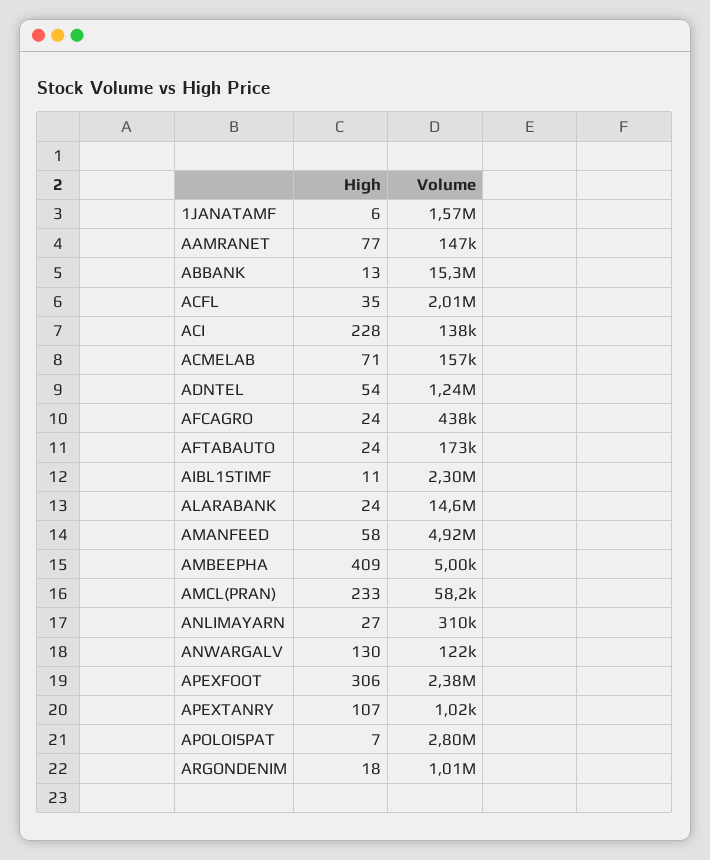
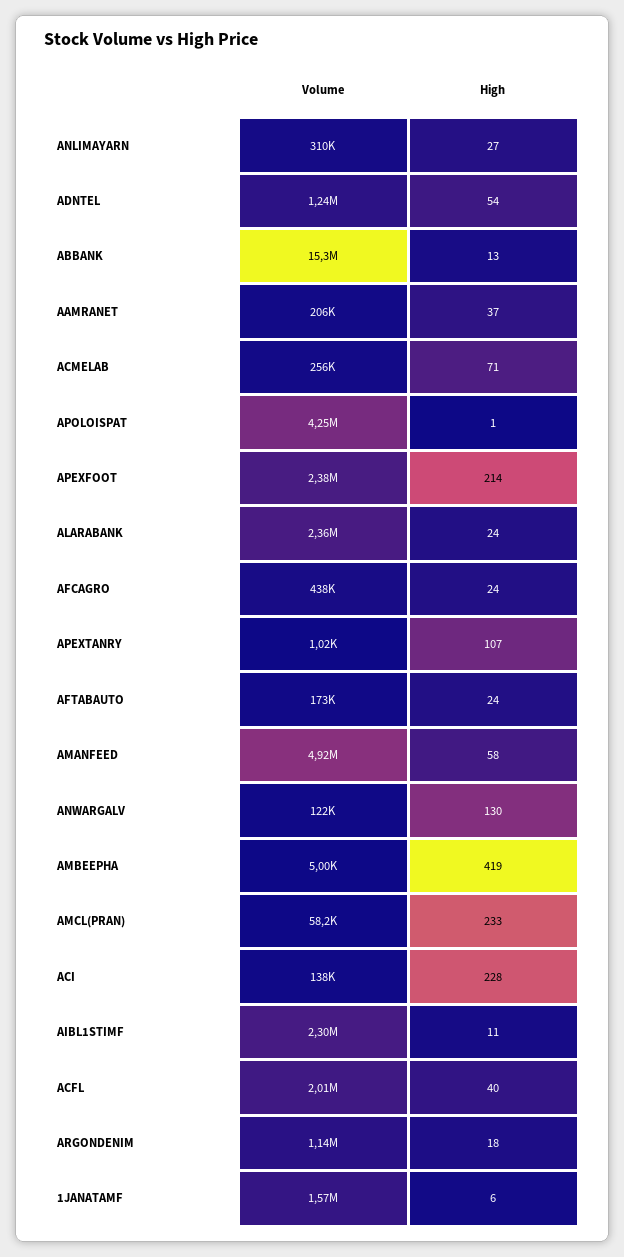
  {
    "High": {
      "1JANATAMF": 6,
-     "AAMRANET": 77,
+     "AAMRANET": 37,
      "ABBANK": 13,
-     "ACFL": 35,
+     "ACFL": 40,
      "ACI": 228,
      "ACMELAB": 71,
      "ADNTEL": 54,
      "AFCAGRO": 24,
      "AFTABAUTO": 24,
      "AIBL1STIMF": 11,
      "ALARABANK": 24,
      "AMANFEED": 58,
-     "AMBEEPHA": 409,
+     "AMBEEPHA": 419,
      "AMCL(PRAN)": 233,
      "ANLIMAYARN": 27,
      "ANWARGALV": 130,
-     "APEXFOOT": 306,
+     "APEXFOOT": 214,
      "APEXTANRY": 107,
-     "APOLOISPAT": 7,
+     "APOLOISPAT": 1,
      "ARGONDENIM": 18
    },
    "Volume": {
      "1JANATAMF": 1570000,
-     "AAMRANET": 147000,
+     "AAMRANET": 206000,
      "ABBANK": 15300000,
      "ACFL": 2010000,
      "ACI": 138000,
-     "ACMELAB": 157000,
+     "ACMELAB": 256000,
      "ADNTEL": 1240000,
      "AFCAGRO": 438000,
      "AFTABAUTO": 173000,
      "AIBL1STIMF": 2300000,
-     "ALARABANK": 14600000,
+     "ALARABANK": 2360000,
      "AMANFEED": 4920000,
      "AMBEEPHA": 5000,
      "AMCL(PRAN)": 58200,
      "ANLIMAYARN": 310000,
      "ANWARGALV": 122000,
      "APEXFOOT": 2380000,
      "APEXTANRY": 1020,
-     "APOLOISPAT": 2800000,
+     "APOLOISPAT": 4250000,
-     "ARGONDENIM": 1010000
+     "ARGONDENIM": 1140000
    }
  }

